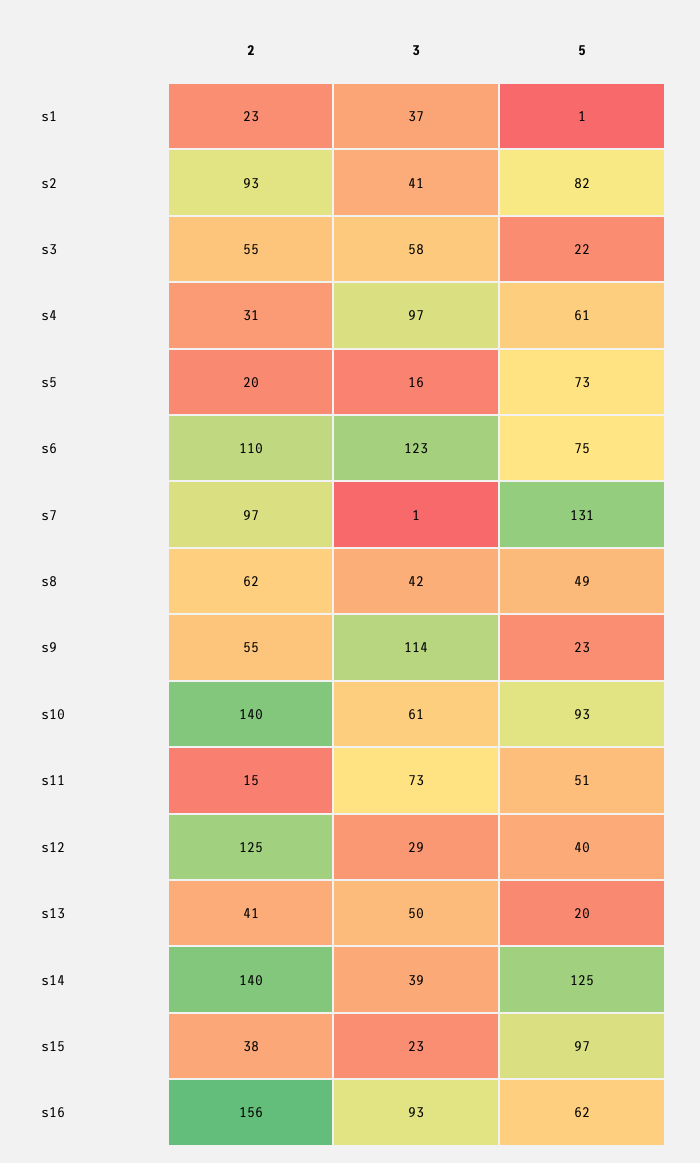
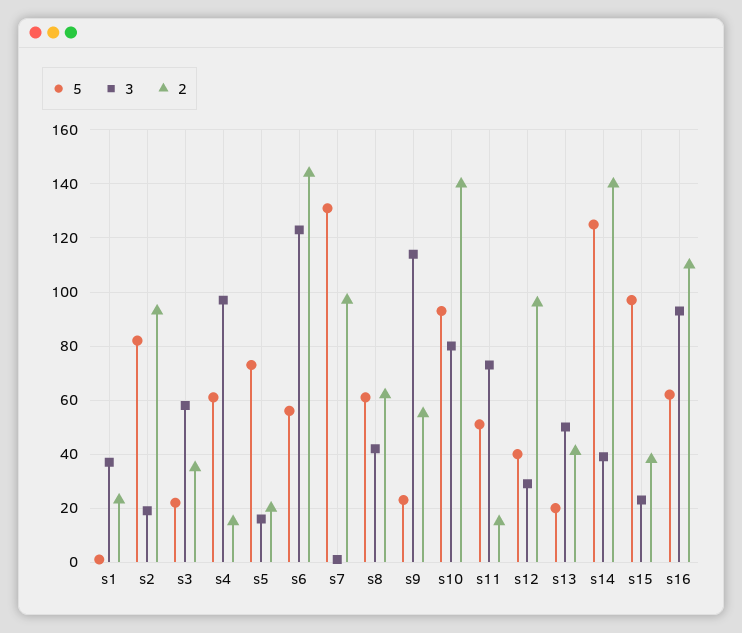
  {
    "2": {
      "s1": 23,
      "s2": 93,
-     "s3": 55,
+     "s3": 35,
-     "s4": 31,
+     "s4": 15,
      "s5": 20,
-     "s6": 110,
+     "s6": 145,
      "s7": 97,
      "s8": 62,
      "s9": 55,
      "s10": 140,
      "s11": 15,
-     "s12": 125,
+     "s12": 95,
      "s13": 41,
      "s14": 140,
      "s15": 38,
-     "s16": 156
+     "s16": 110
    },
    "3": {
      "s1": 37,
-     "s2": 41,
+     "s2": 20,
      "s3": 58,
      "s4": 97,
      "s5": 16,
      "s6": 123,
      "s7": 1,
      "s8": 42,
      "s9": 114,
-     "s10": 61,
+     "s10": 80,
      "s11": 73,
      "s12": 29,
      "s13": 50,
      "s14": 39,
      "s15": 23,
      "s16": 93
    },
    "5": {
      "s1": 1,
      "s2": 82,
      "s3": 22,
      "s4": 61,
      "s5": 73,
-     "s6": 75,
+     "s6": 55,
      "s7": 131,
-     "s8": 49,
+     "s8": 60,
      "s9": 23,
      "s10": 93,
      "s11": 51,
      "s12": 40,
      "s13": 20,
      "s14": 125,
      "s15": 97,
      "s16": 62
    }
  }

